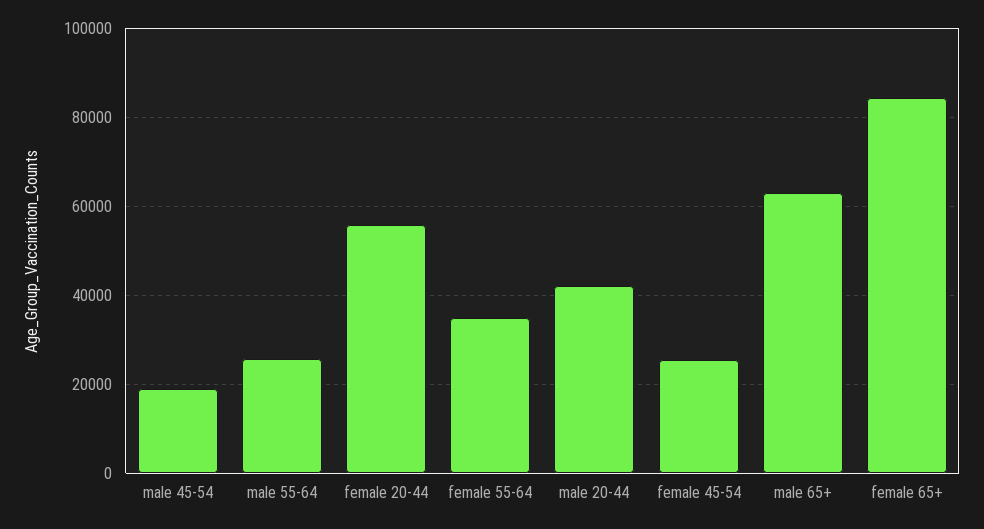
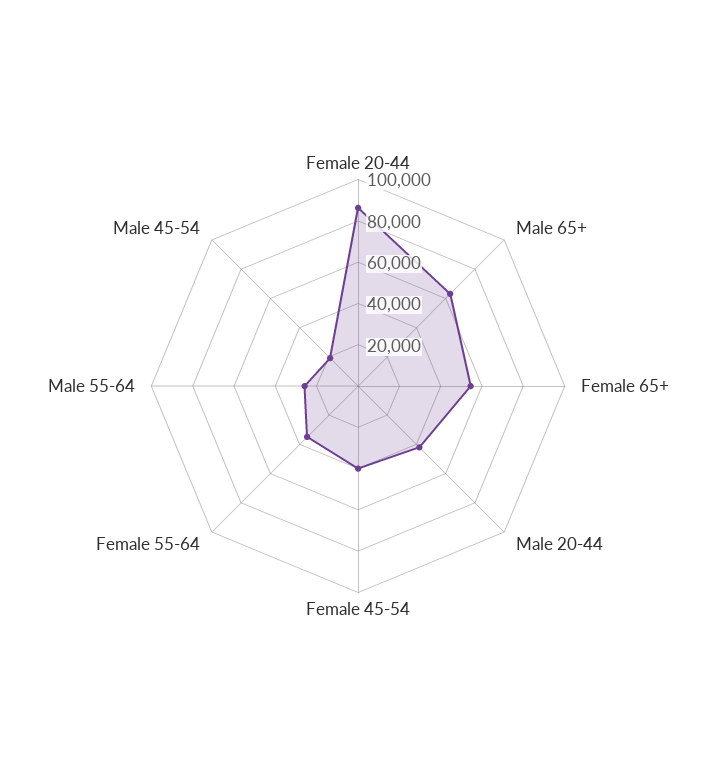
  {
    "male 45-54": 20000,
    "male 55-64": 26000,
-   "female 20-44": 56000,
+   "female 20-44": 85000,
    "female 55-64": 34000,
    "male 20-44": 42000,
-   "female 45-54": 26000,
+   "female 45-54": 40000,
    "male 65+": 64000,
-   "female 65+": 84000
+   "female 65+": 55000
  }

